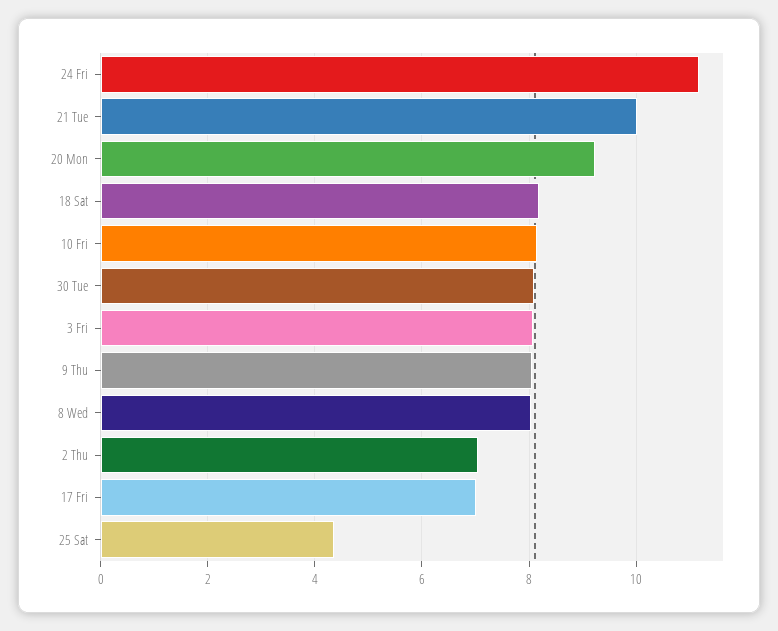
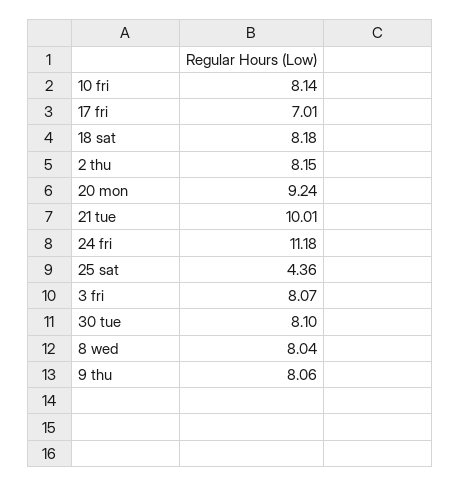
  {
    "24 Fri": 11.18,
    "21 Tue": 10.01,
    "20 Mon": 9.24,
    "18 Sat": 8.18,
    "10 Fri": 8.14,
    "30 Tue": 8.1,
    "3 Fri": 8.07,
    "9 Thu": 8.06,
    "8 Wed": 8.04,
-   "2 Thu": 7,
+   "2 Thu": 8.15,
    "17 Fri": 7.01,
    "25 Sat": 4.36
  }

